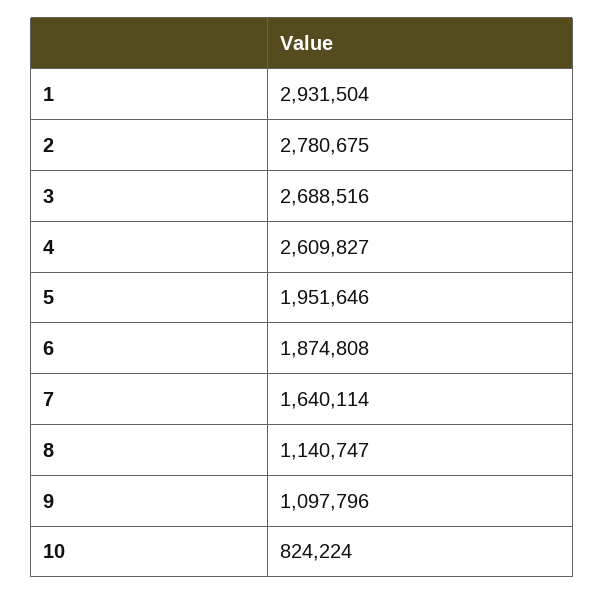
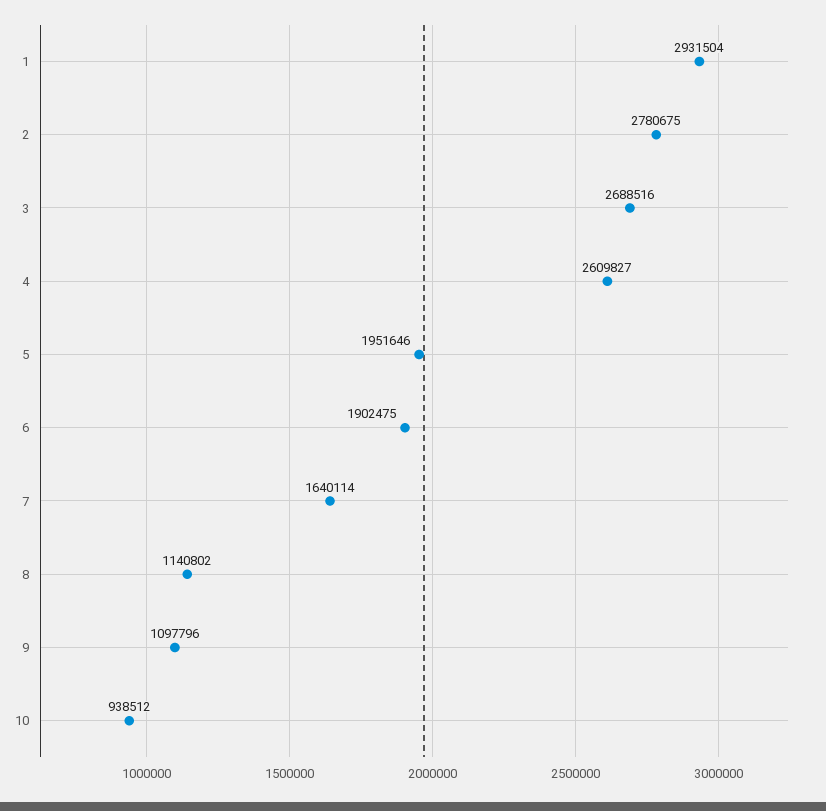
  {
    "1": 2931504,
    "2": 2780675,
    "3": 2688516,
    "4": 2609827,
    "5": 1951646,
-   "6": 1874808,
+   "6": 1902475,
    "7": 1640114,
-   "8": 1140747,
+   "8": 1140802,
    "9": 1097796,
-   "10": 824224
+   "10": 938512
  }

